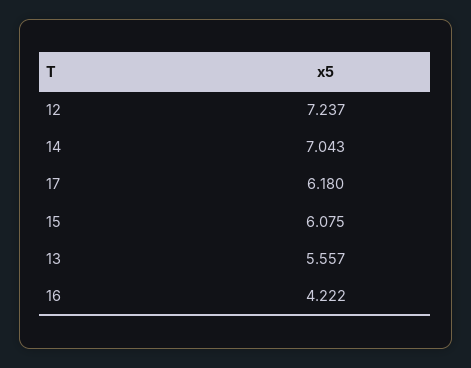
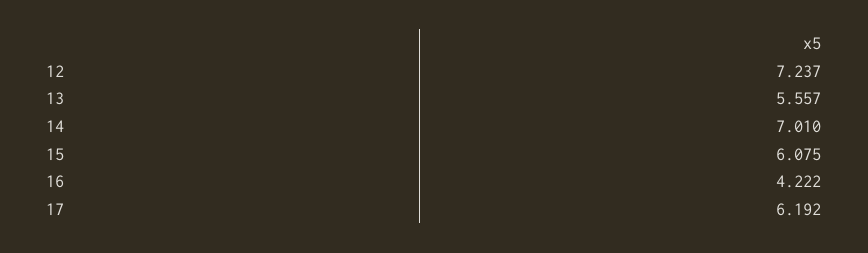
  {
    "12": 7.237,
-   "14": 7.043,
+   "14": 7.01,
-   "17": 6.18,
+   "17": 6.192,
    "15": 6.075,
    "13": 5.557,
    "16": 4.222
  }

